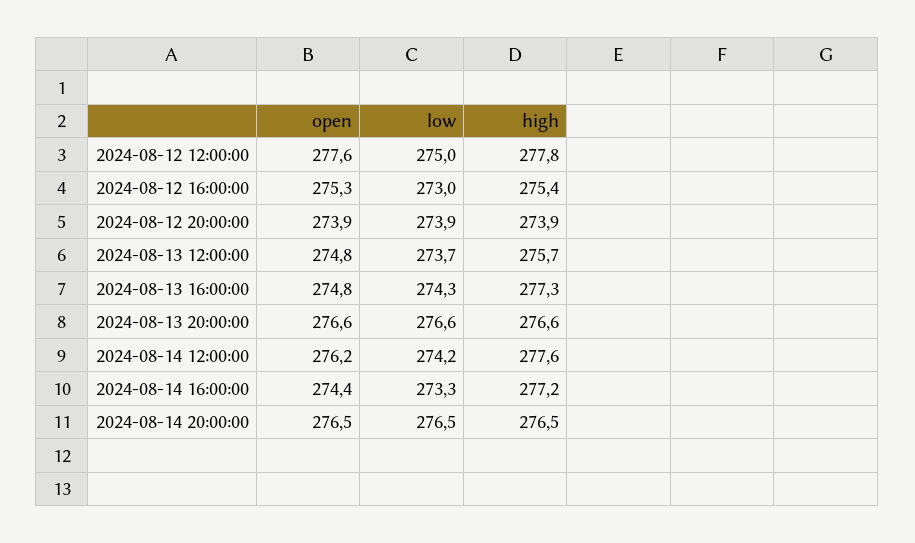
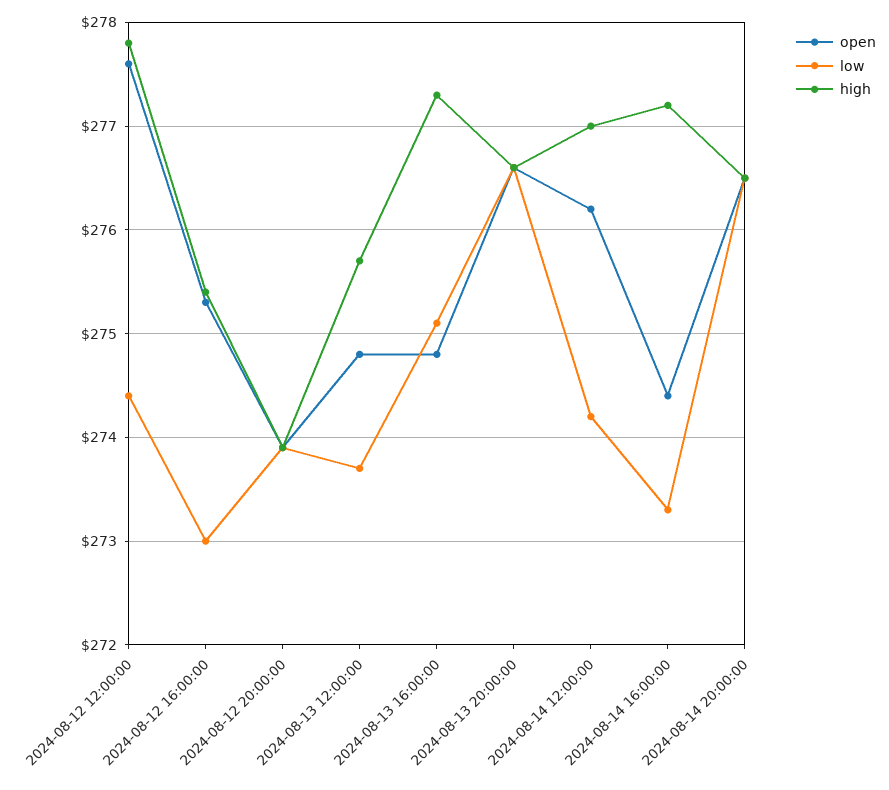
  {
    "open": {
      "2024-08-12 12:00:00": 277.6,
      "2024-08-12 16:00:00": 275.3,
      "2024-08-12 20:00:00": 273.9,
      "2024-08-13 12:00:00": 274.8,
      "2024-08-13 16:00:00": 274.8,
      "2024-08-13 20:00:00": 276.6,
      "2024-08-14 12:00:00": 276.2,
      "2024-08-14 16:00:00": 274.4,
      "2024-08-14 20:00:00": 276.5
    },
    "low": {
-     "2024-08-12 12:00:00": 275,
+     "2024-08-12 12:00:00": 274.4,
      "2024-08-12 16:00:00": 273,
      "2024-08-12 20:00:00": 273.9,
      "2024-08-13 12:00:00": 273.7,
-     "2024-08-13 16:00:00": 274.3,
+     "2024-08-13 16:00:00": 275.1,
      "2024-08-13 20:00:00": 276.6,
      "2024-08-14 12:00:00": 274.2,
      "2024-08-14 16:00:00": 273.3,
      "2024-08-14 20:00:00": 276.5
    },
    "high": {
      "2024-08-12 12:00:00": 277.8,
      "2024-08-12 16:00:00": 275.4,
      "2024-08-12 20:00:00": 273.9,
      "2024-08-13 12:00:00": 275.7,
      "2024-08-13 16:00:00": 277.3,
      "2024-08-13 20:00:00": 276.6,
-     "2024-08-14 12:00:00": 277.6,
+     "2024-08-14 12:00:00": 277,
      "2024-08-14 16:00:00": 277.2,
      "2024-08-14 20:00:00": 276.5
    }
  }

